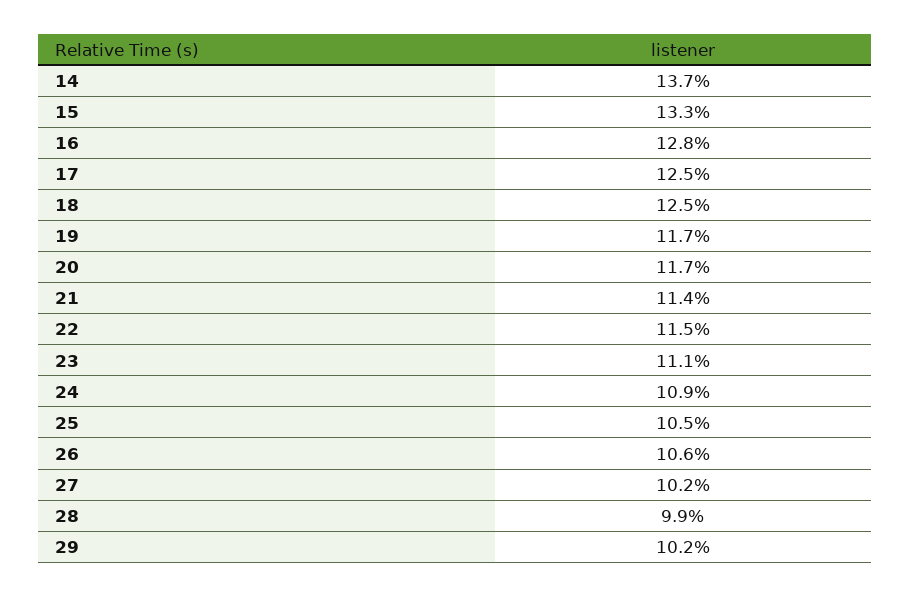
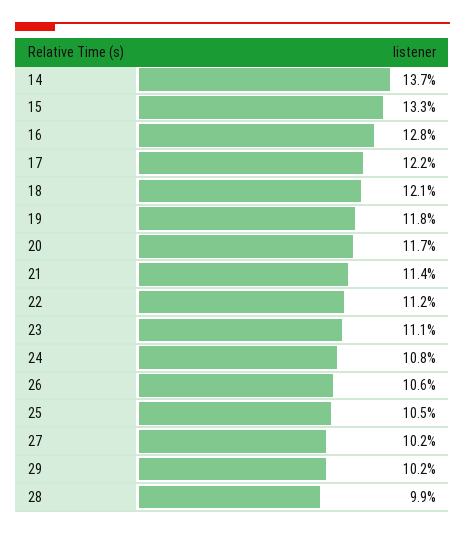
  {
    "14": 13.7,
    "15": 13.3,
    "16": 12.8,
-   "17": 12.5,
+   "17": 12.2,
-   "18": 12.5,
+   "18": 12.1,
-   "19": 11.7,
+   "19": 11.8,
    "20": 11.7,
    "21": 11.4,
-   "22": 11.5,
+   "22": 11.2,
    "23": 11.1,
-   "24": 10.9,
+   "24": 10.8,
    "25": 10.5,
    "26": 10.6,
    "27": 10.2,
    "28": 9.9,
    "29": 10.2
  }

